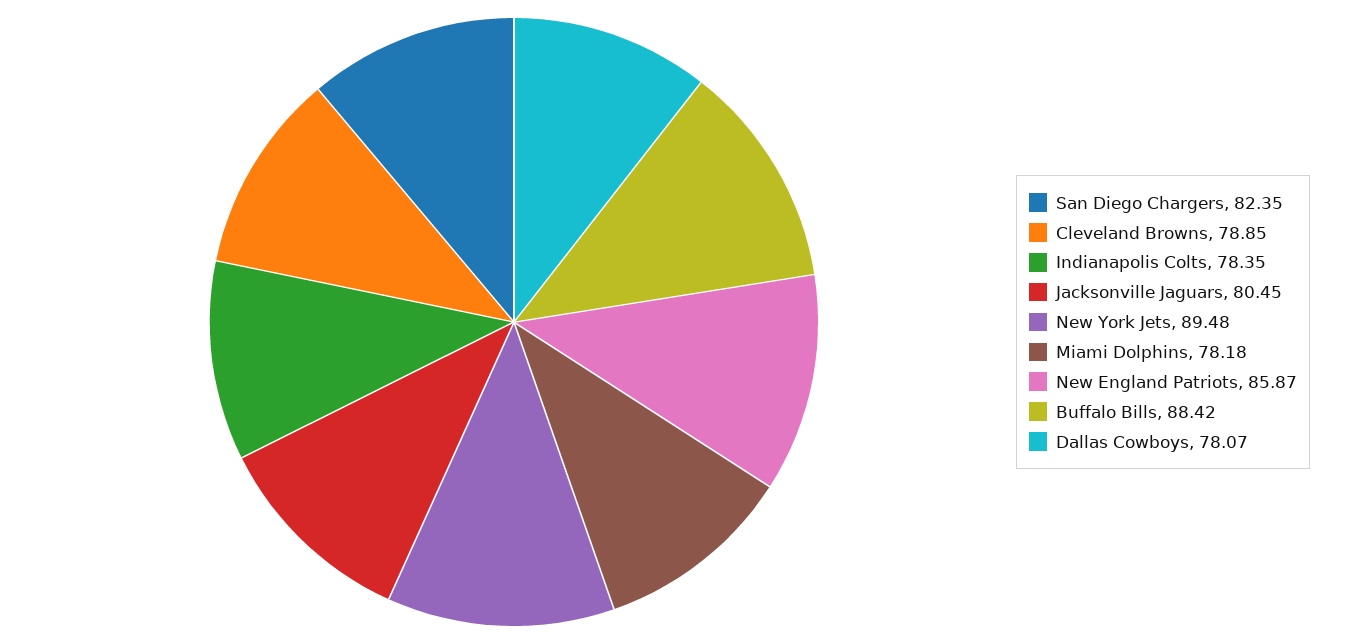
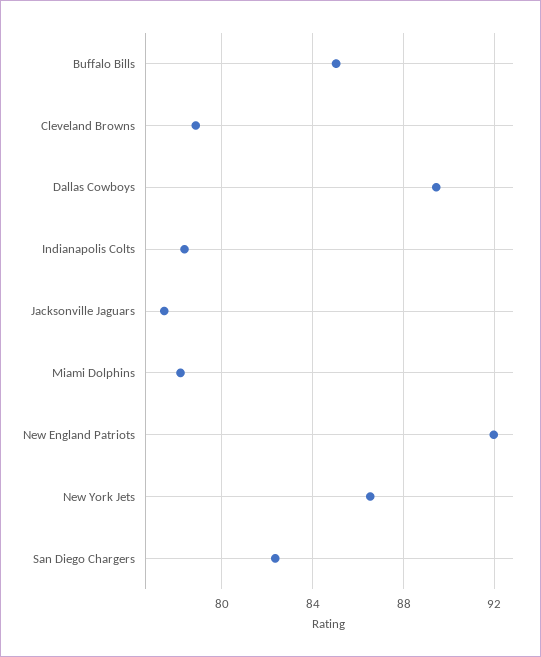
  {
    "San Diego Chargers": 82.35,
    "Cleveland Browns": 78.85,
    "Indianapolis Colts": 78.35,
-   "Jacksonville Jaguars": 80.45,
+   "Jacksonville Jaguars": 77.5,
-   "New York Jets": 89.48,
+   "New York Jets": 86.5,
    "Miami Dolphins": 78.18,
-   "New England Patriots": 85.87,
+   "New England Patriots": 92,
-   "Buffalo Bills": 88.42,
+   "Buffalo Bills": 85,
-   "Dallas Cowboys": 78.07
+   "Dallas Cowboys": 89.5
  }

